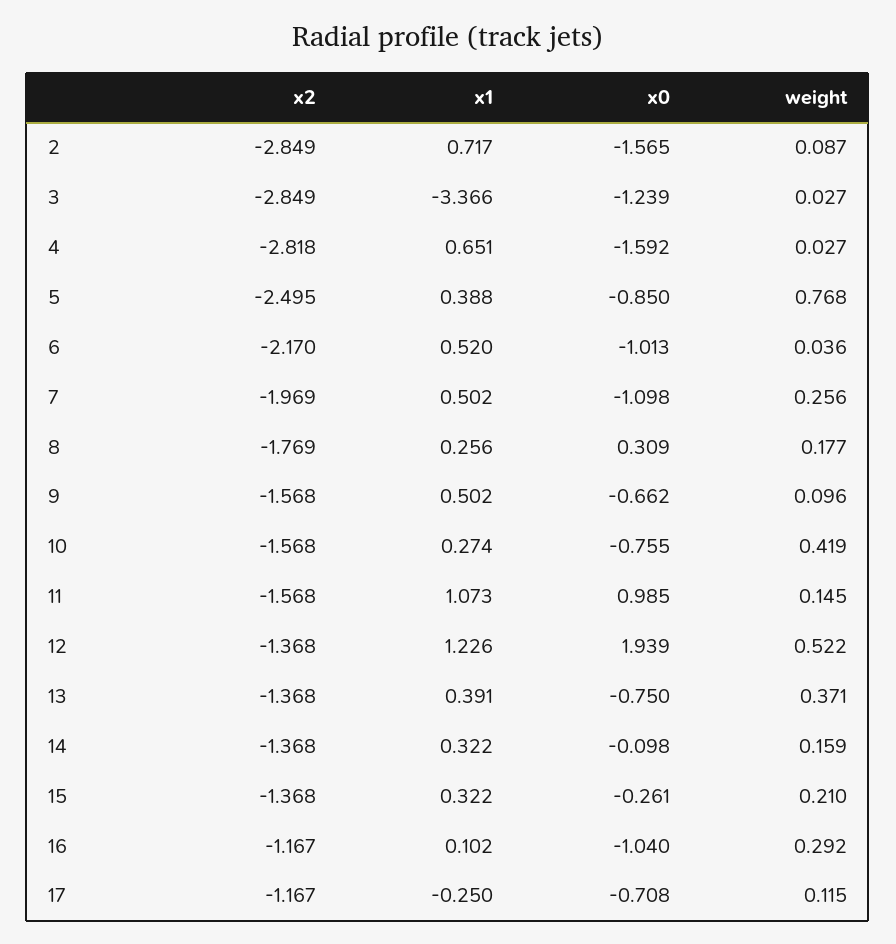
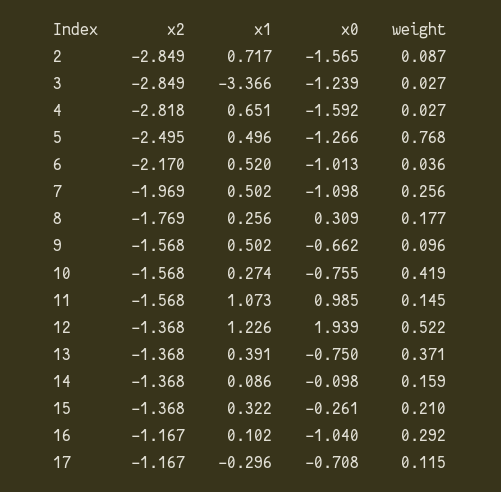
  {
    "x2": {
      "2": -2.849,
      "3": -2.849,
      "4": -2.818,
      "5": -2.495,
      "6": -2.17,
      "7": -1.969,
      "8": -1.769,
      "9": -1.568,
      "10": -1.568,
      "11": -1.568,
      "12": -1.368,
      "13": -1.368,
      "14": -1.368,
      "15": -1.368,
      "16": -1.167,
      "17": -1.167
    },
    "x1": {
      "2": 0.717,
      "3": -3.366,
      "4": 0.651,
-     "5": 0.388,
+     "5": 0.496,
      "6": 0.52,
      "7": 0.502,
      "8": 0.256,
      "9": 0.502,
      "10": 0.274,
      "11": 1.073,
      "12": 1.226,
      "13": 0.391,
-     "14": 0.322,
+     "14": 0.086,
      "15": 0.322,
      "16": 0.102,
-     "17": -0.25
+     "17": -0.296
    },
    "x0": {
      "2": -1.565,
      "3": -1.239,
      "4": -1.592,
-     "5": -0.85,
+     "5": -1.266,
      "6": -1.013,
      "7": -1.098,
      "8": 0.309,
      "9": -0.662,
      "10": -0.755,
      "11": 0.985,
      "12": 1.939,
      "13": -0.75,
      "14": -0.098,
      "15": -0.261,
      "16": -1.04,
      "17": -0.708
    },
    "weight": {
      "2": 0.087,
      "3": 0.027,
      "4": 0.027,
      "5": 0.768,
      "6": 0.036,
      "7": 0.256,
      "8": 0.177,
      "9": 0.096,
      "10": 0.419,
      "11": 0.145,
      "12": 0.522,
      "13": 0.371,
      "14": 0.159,
      "15": 0.21,
      "16": 0.292,
      "17": 0.115
    }
  }

